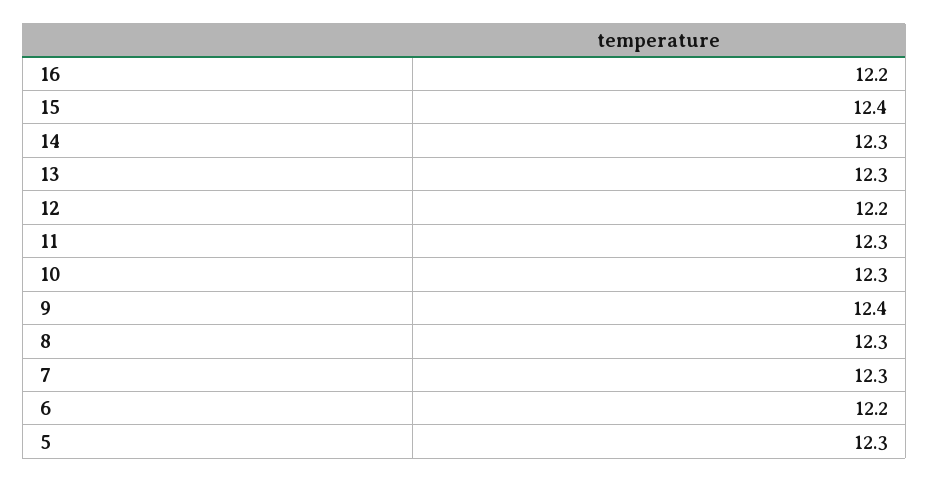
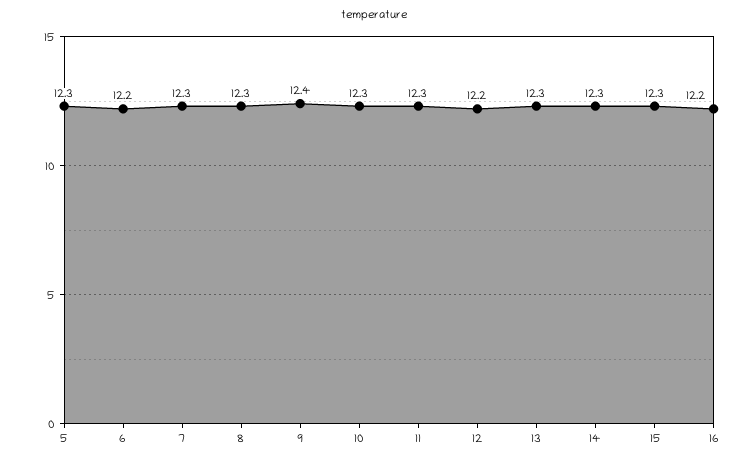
  {
    "16": 12.2,
-   "15": 12.4,
+   "15": 12.3,
    "14": 12.3,
    "13": 12.3,
    "12": 12.2,
    "11": 12.3,
    "10": 12.3,
    "9": 12.4,
    "8": 12.3,
    "7": 12.3,
    "6": 12.2,
    "5": 12.3
  }

